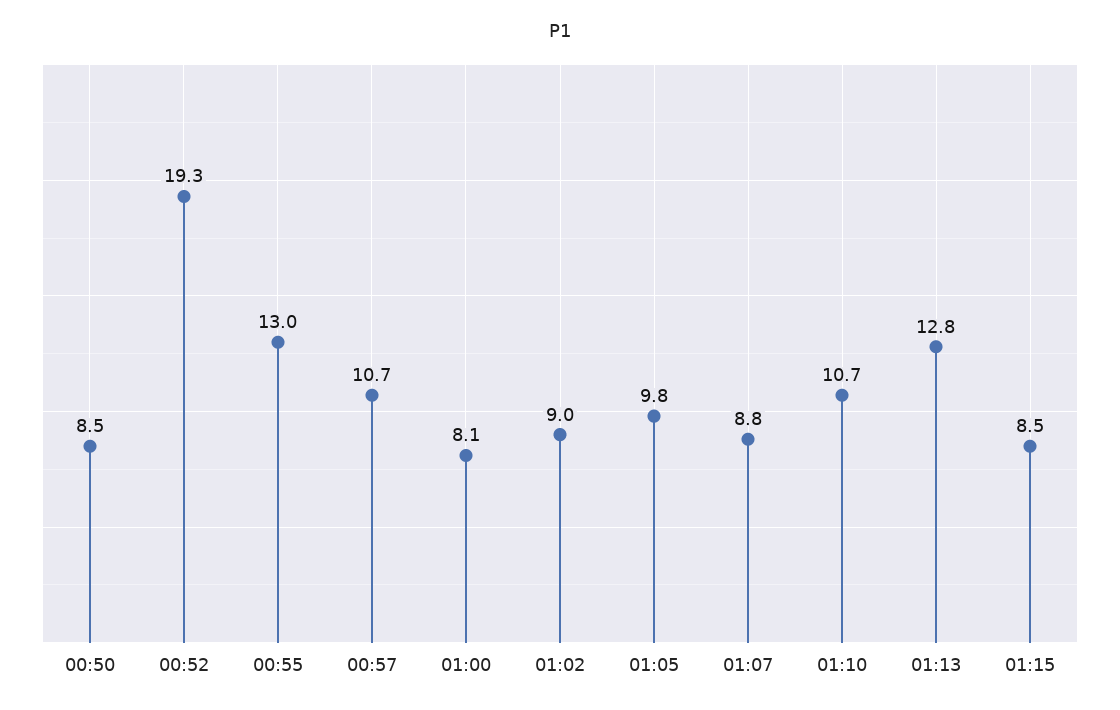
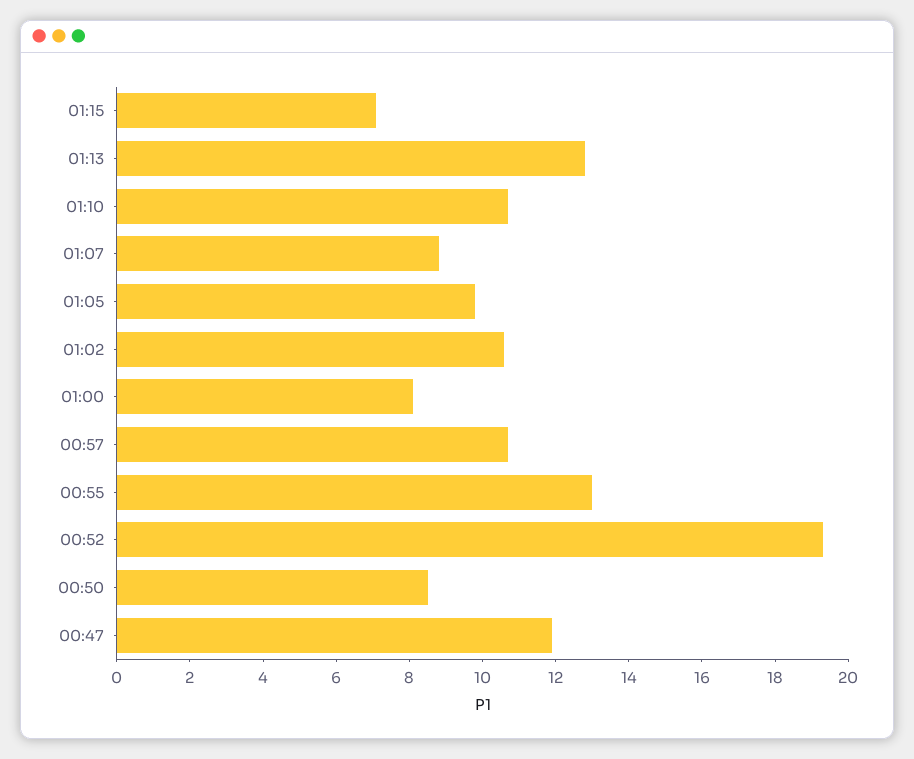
  {
    "00:50": 8.5,
    "00:52": 19.3,
    "00:55": 13,
    "00:57": 10.7,
    "01:00": 8.1,
-   "01:02": 9,
+   "01:02": 10.5,
    "01:05": 9.8,
    "01:07": 8.8,
    "01:10": 10.7,
    "01:13": 12.8,
-   "01:15": 8.5
+   "01:15": 7,
+   "00:47": 12
  }

